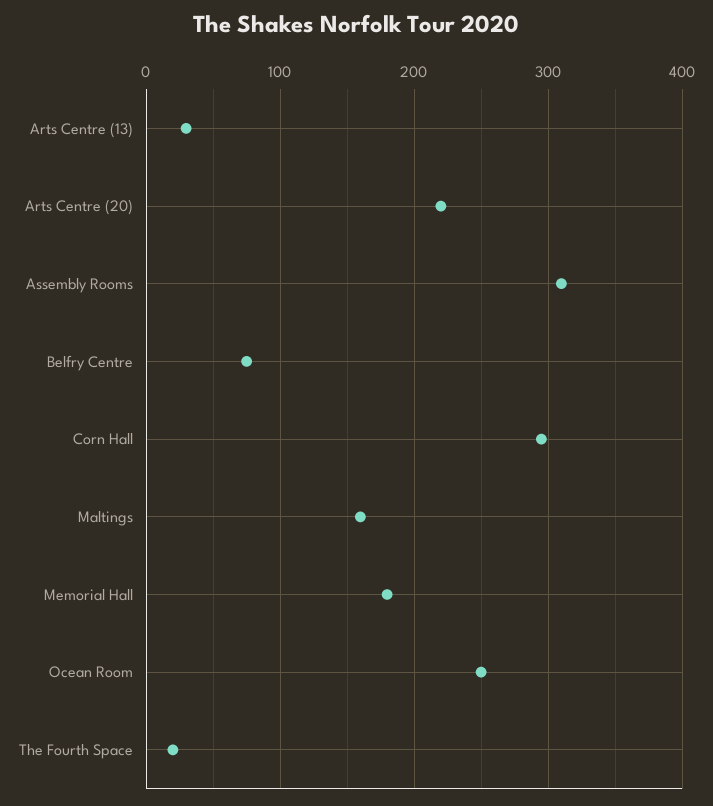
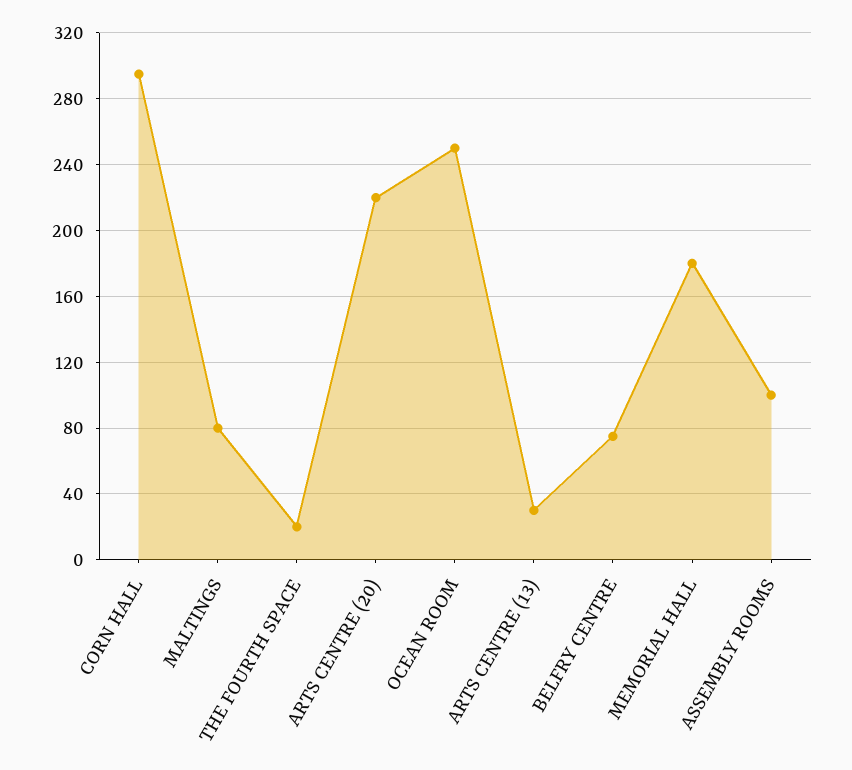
  {
    "Arts Centre (13)": 30,
    "Arts Centre (20)": 220,
-   "Assembly Rooms": 310,
+   "Assembly Rooms": 100,
    "Belfry Centre": 75,
    "Corn Hall": 295,
-   "Maltings": 160,
+   "Maltings": 80,
    "Memorial Hall": 180,
    "Ocean Room": 250,
    "The Fourth Space": 20
  }

